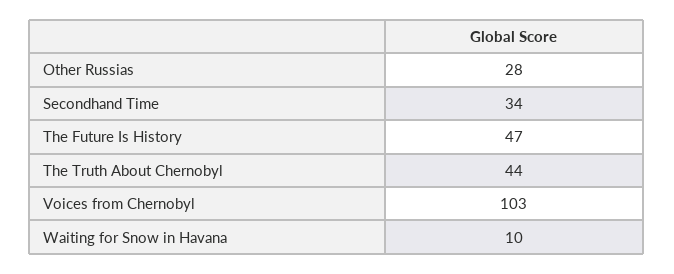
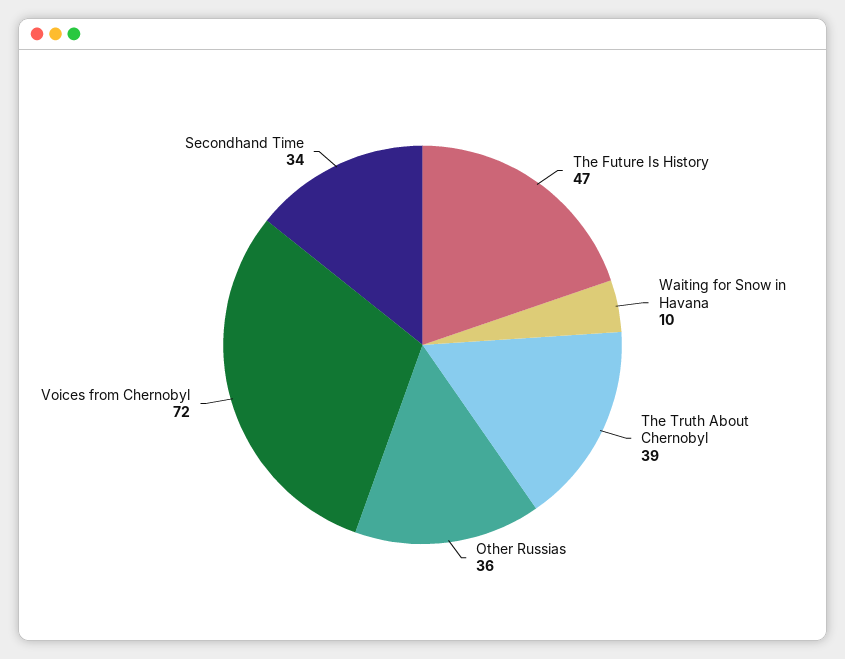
  {
-   "Other Russias": 28,
+   "Other Russias": 36,
    "Secondhand Time": 34,
    "The Future Is History": 47,
-   "The Truth About Chernobyl": 44,
+   "The Truth About Chernobyl": 39,
-   "Voices from Chernobyl": 103,
+   "Voices from Chernobyl": 72,
    "Waiting for Snow in Havana": 10
  }

